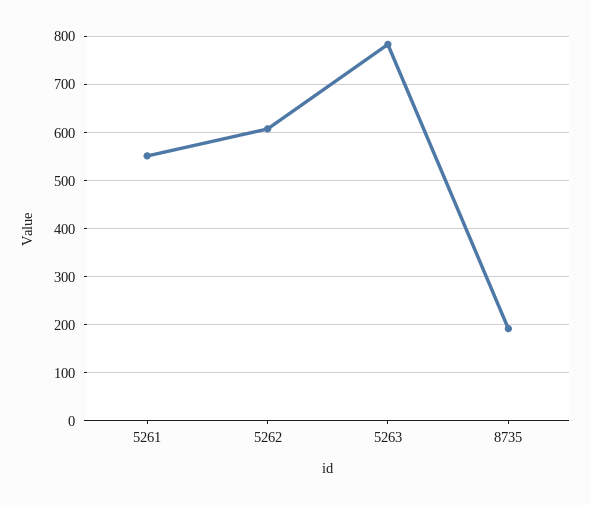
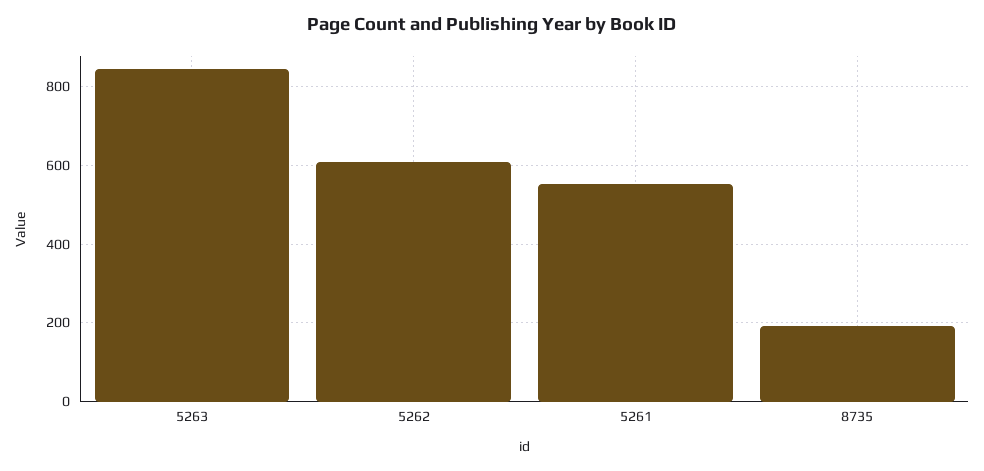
  {
    "5261": 560,
    "5262": 600,
-   "5263": 780,
+   "5263": 840,
    "8735": 200
  }

